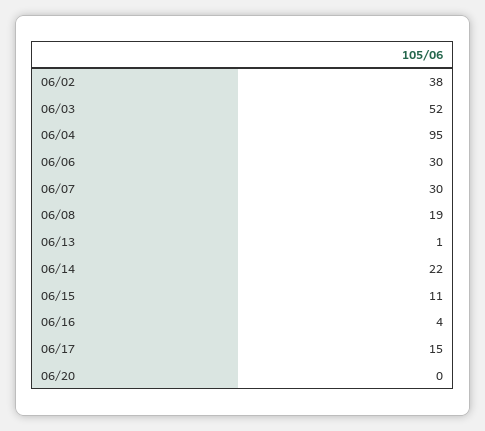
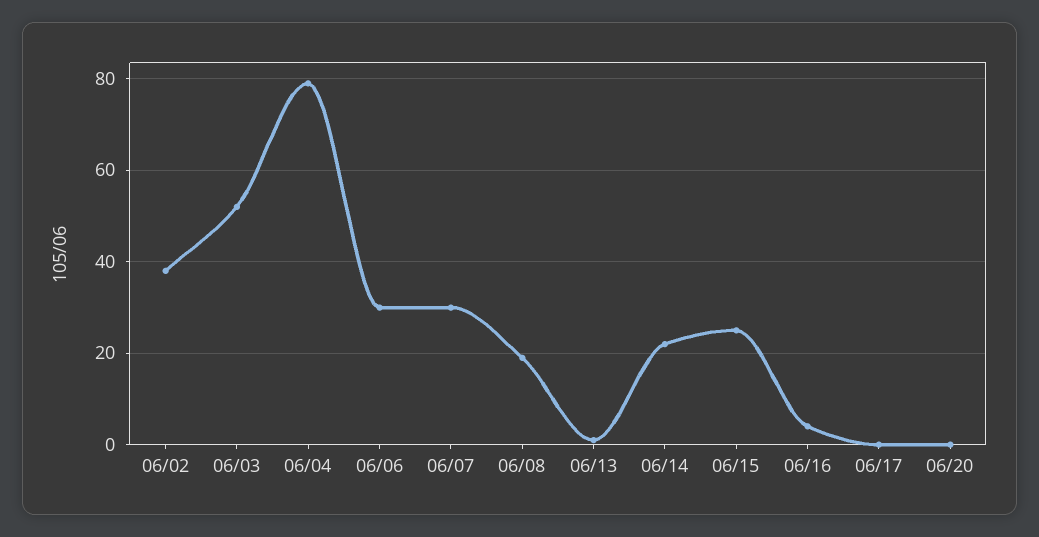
  {
    "06/02": 38,
    "06/03": 52,
-   "06/04": 95,
+   "06/04": 80,
    "06/06": 30,
    "06/07": 30,
    "06/08": 19,
    "06/13": 1,
    "06/14": 22,
-   "06/15": 11,
+   "06/15": 25,
    "06/16": 4,
-   "06/17": 15,
+   "06/17": 0,
    "06/20": 0
  }

